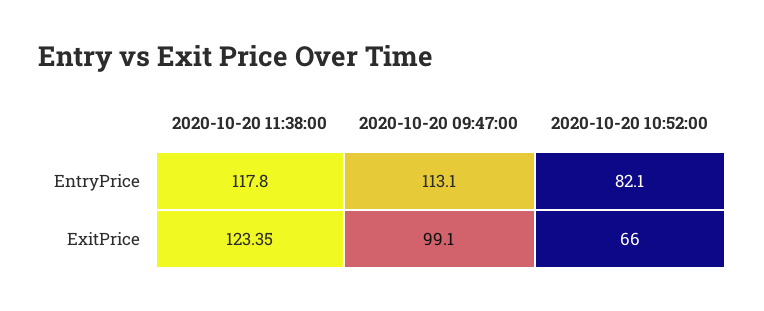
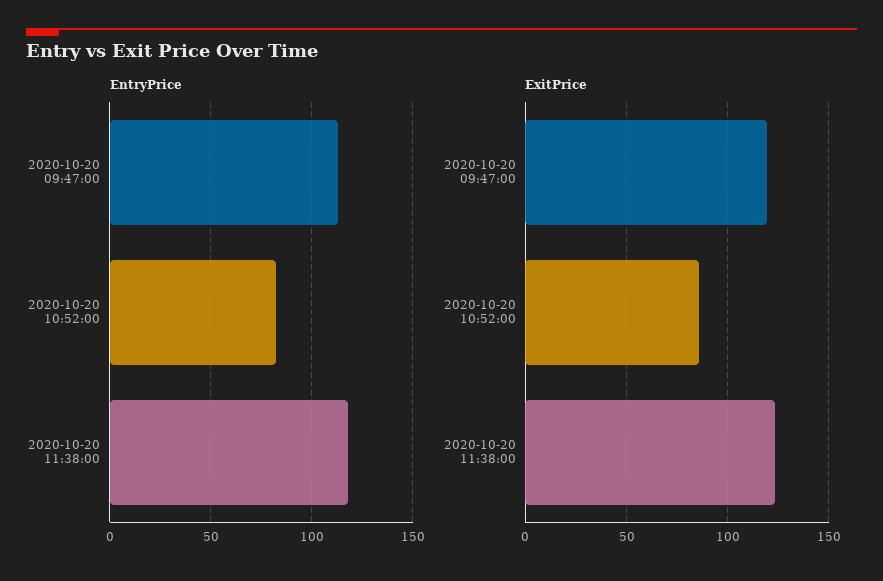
  {
    "EntryPrice": {
      "2020-10-20 11:38:00": 117.8,
      "2020-10-20 09:47:00": 113.1,
      "2020-10-20 10:52:00": 82.1
    },
    "ExitPrice": {
      "2020-10-20 11:38:00": 123.35,
-     "2020-10-20 09:47:00": 99.1,
+     "2020-10-20 09:47:00": 120,
-     "2020-10-20 10:52:00": 66
+     "2020-10-20 10:52:00": 85
    }
  }

